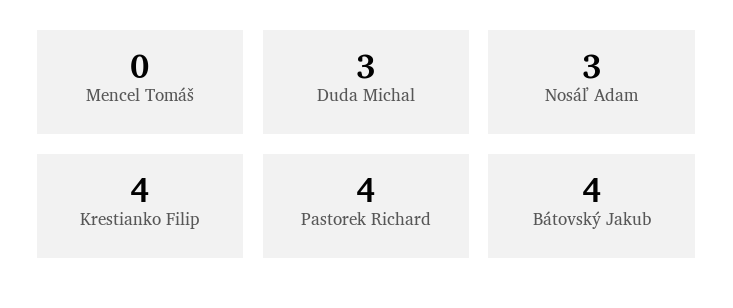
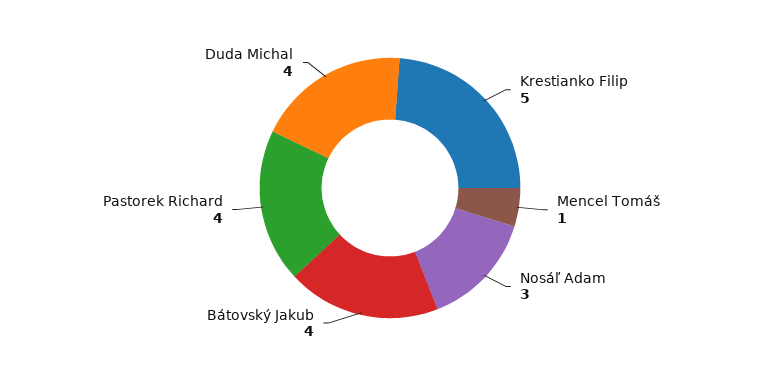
  {
-   "Mencel Tomáš": 0,
+   "Mencel Tomáš": 1,
-   "Duda Michal": 3,
+   "Duda Michal": 4,
    "Nosáľ Adam": 3,
-   "Krestianko Filip": 4,
+   "Krestianko Filip": 5,
    "Pastorek Richard": 4,
    "Bátovský Jakub": 4
  }

